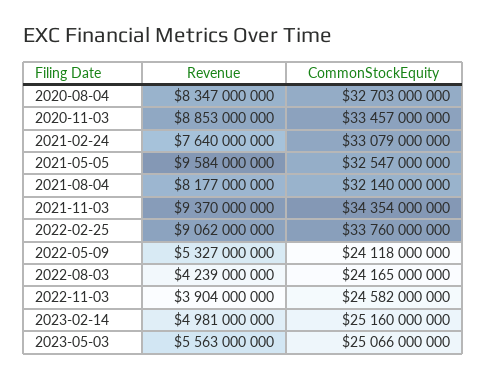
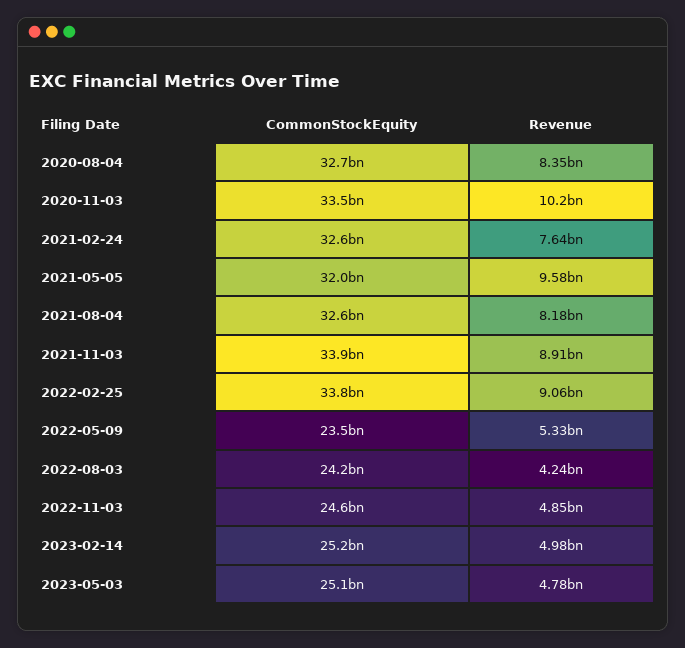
  {
    "Revenue": {
      "2020-08-04": 8347000000,
-     "2020-11-03": 8853000000,
+     "2020-11-03": 10200000000,
      "2021-02-24": 7640000000,
      "2021-05-05": 9584000000,
      "2021-08-04": 8177000000,
-     "2021-11-03": 9370000000,
+     "2021-11-03": 8910000000,
      "2022-02-25": 9062000000,
      "2022-05-09": 5327000000,
      "2022-08-03": 4239000000,
-     "2022-11-03": 3904000000,
+     "2022-11-03": 4850000000,
      "2023-02-14": 4981000000,
-     "2023-05-03": 5563000000
+     "2023-05-03": 4780000000
    },
    "CommonStockEquity": {
      "2020-08-04": 32703000000,
      "2020-11-03": 33457000000,
-     "2021-02-24": 33079000000,
+     "2021-02-24": 32600000000,
-     "2021-05-05": 32547000000,
+     "2021-05-05": 32000000000,
-     "2021-08-04": 32140000000,
+     "2021-08-04": 32600000000,
-     "2021-11-03": 34354000000,
+     "2021-11-03": 33900000000,
      "2022-02-25": 33760000000,
-     "2022-05-09": 24118000000,
+     "2022-05-09": 23500000000,
      "2022-08-03": 24165000000,
      "2022-11-03": 24582000000,
      "2023-02-14": 25160000000,
      "2023-05-03": 25066000000
    }
  }

